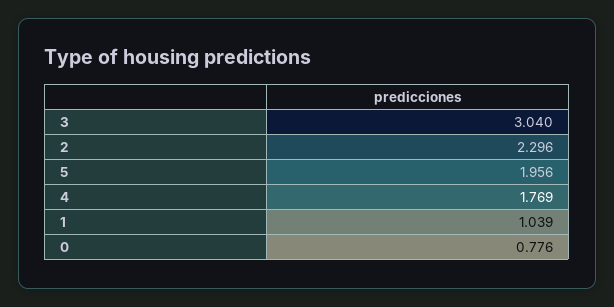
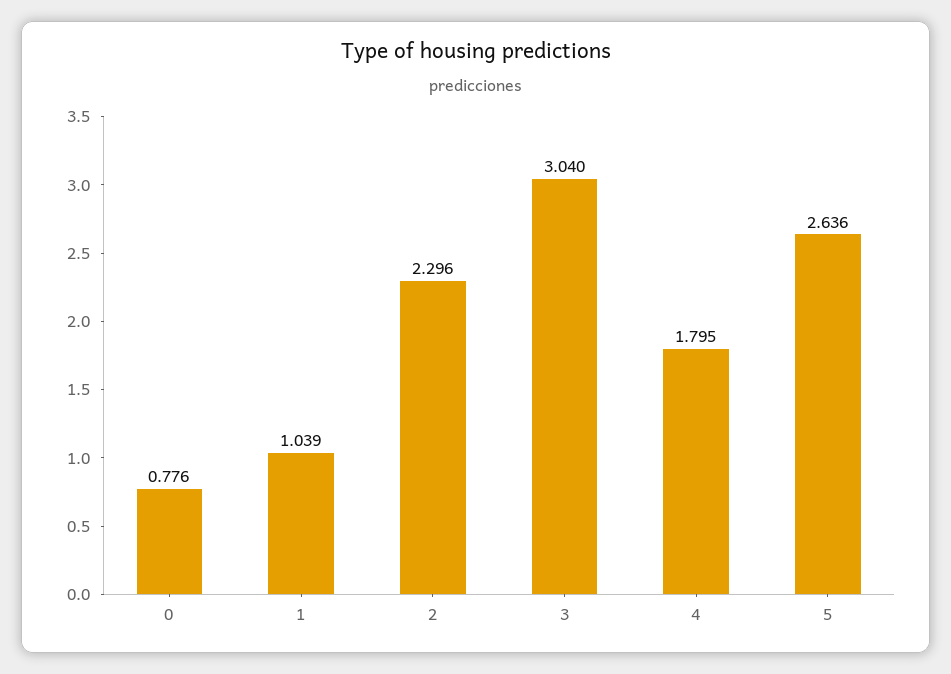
  {
    "3": 3.04,
    "2": 2.296,
-   "5": 1.956,
+   "5": 2.636,
-   "4": 1.769,
+   "4": 1.795,
    "1": 1.039,
    "0": 0.776
  }

